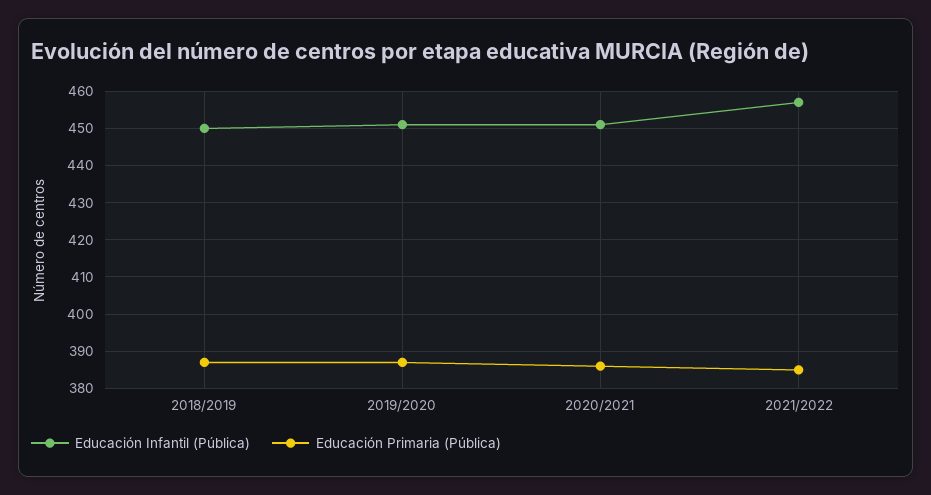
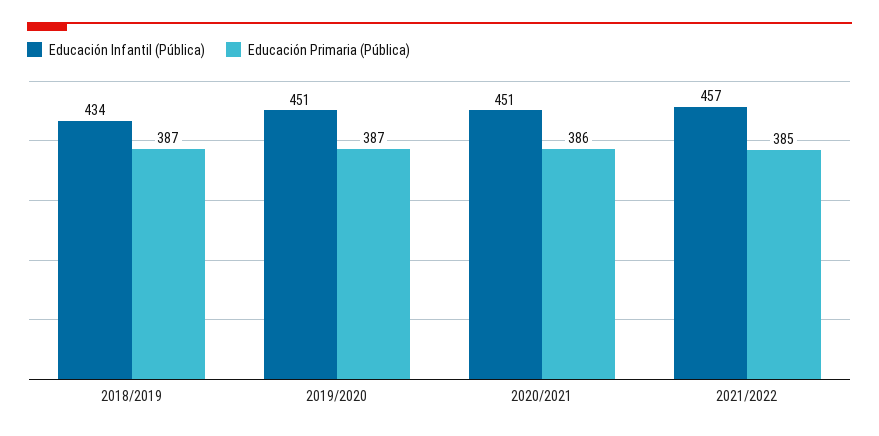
  {
    "Educación Infantil (Pública)": {
-     "2018/2019": 450,
+     "2018/2019": 434,
      "2019/2020": 451,
      "2020/2021": 451,
      "2021/2022": 457
    },
    "Educación Primaria (Pública)": {
      "2018/2019": 387,
      "2019/2020": 387,
      "2020/2021": 386,
      "2021/2022": 385
    }
  }

